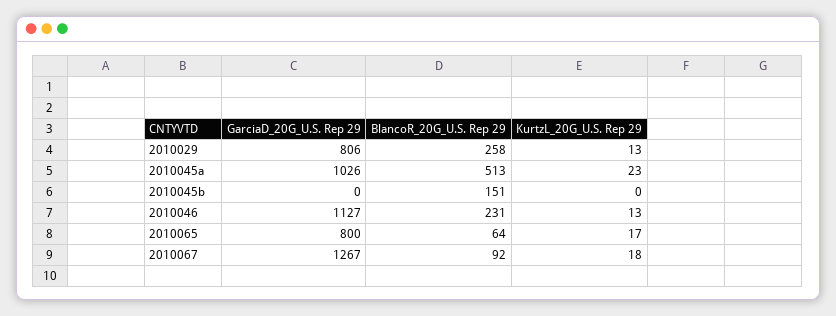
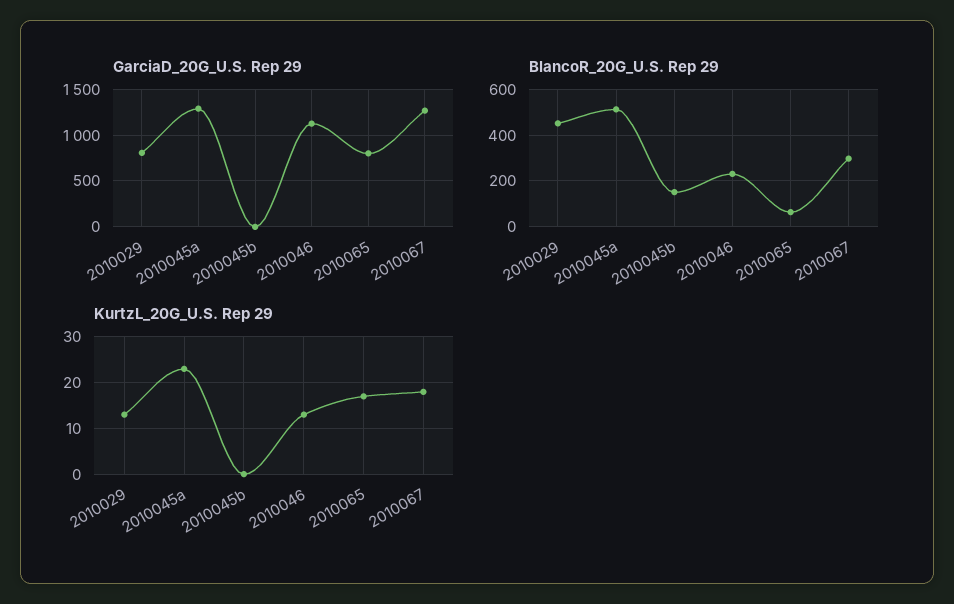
  {
    "GarciaD_20G_U.S. Rep 29": {
      "2010029": 806,
-     "2010045a": 1026,
+     "2010045a": 1300,
      "2010045b": 0,
      "2010046": 1127,
      "2010065": 800,
      "2010067": 1267
    },
    "BlancoR_20G_U.S. Rep 29": {
-     "2010029": 258,
+     "2010029": 450,
      "2010045a": 513,
      "2010045b": 151,
      "2010046": 231,
      "2010065": 64,
-     "2010067": 92
+     "2010067": 300
    },
    "KurtzL_20G_U.S. Rep 29": {
      "2010029": 13,
      "2010045a": 23,
      "2010045b": 0,
      "2010046": 13,
      "2010065": 17,
      "2010067": 18
    }
  }

